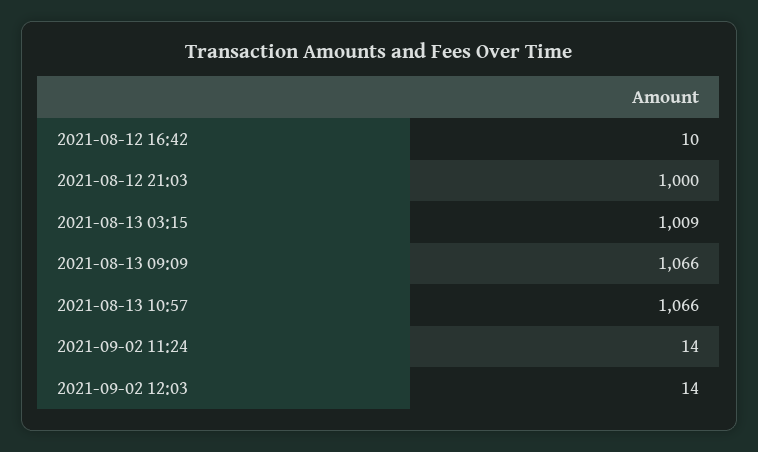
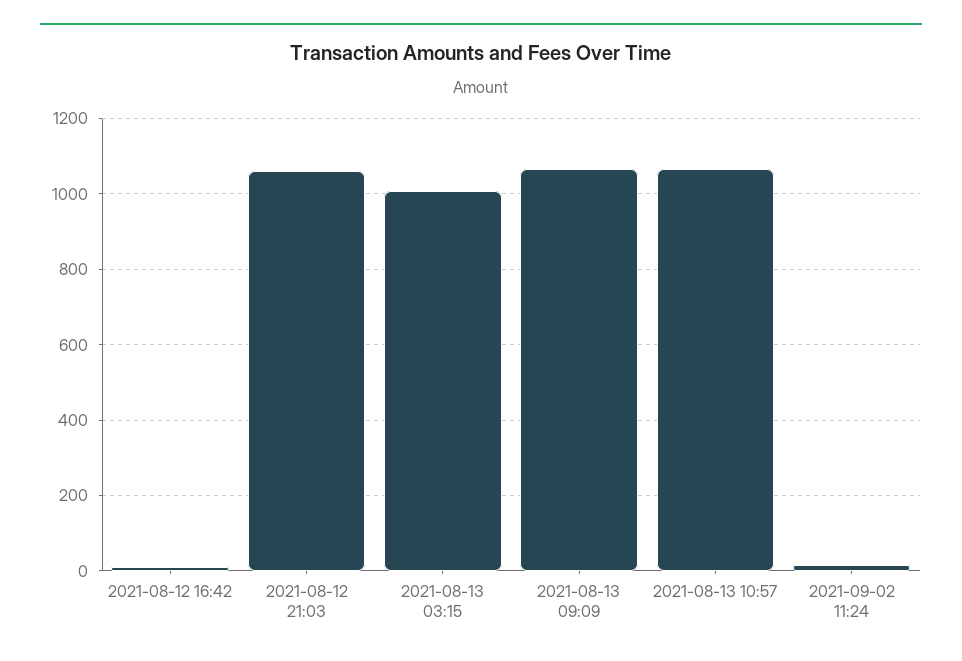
  {
    "2021-08-12 16:42": 10,
-   "2021-08-12 21:03": 1000,
+   "2021-08-12 21:03": 1060,
    "2021-08-13 03:15": 1009,
    "2021-08-13 09:09": 1066,
    "2021-08-13 10:57": 1066,
-   "2021-09-02 11:24": 14,
+   "2021-09-02 11:24": 14
-   "2021-09-02 12:03": 14
  }

